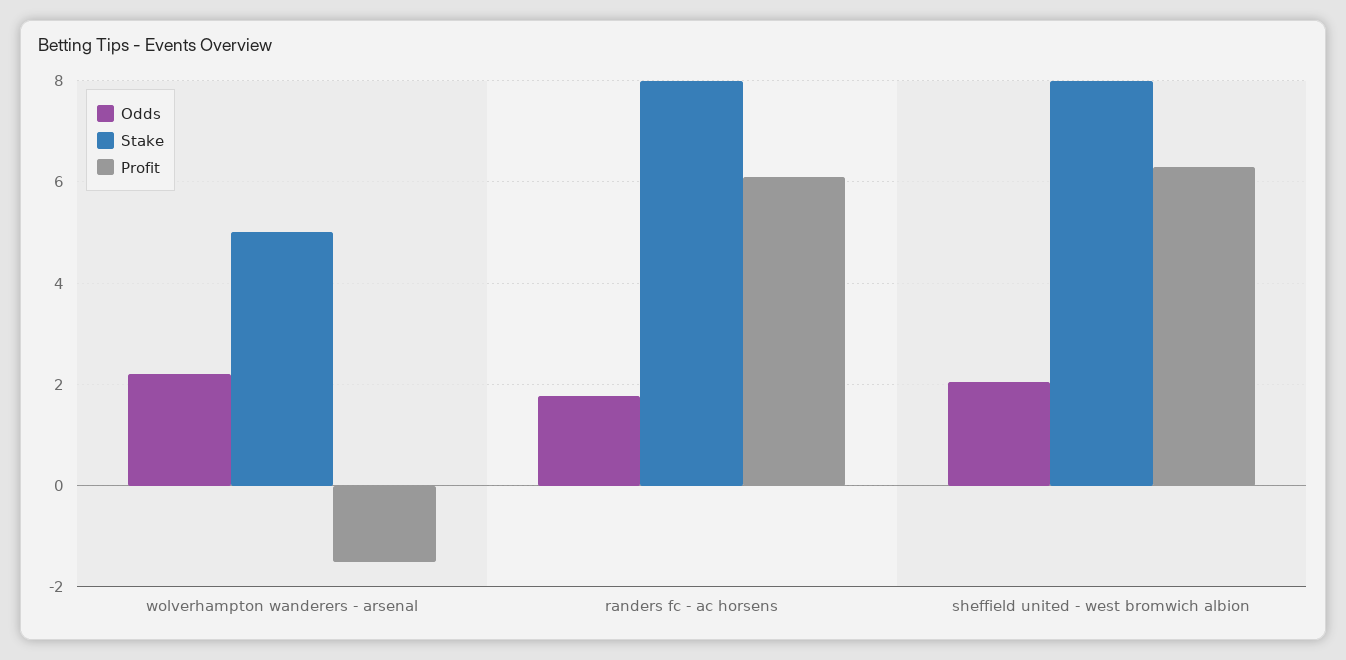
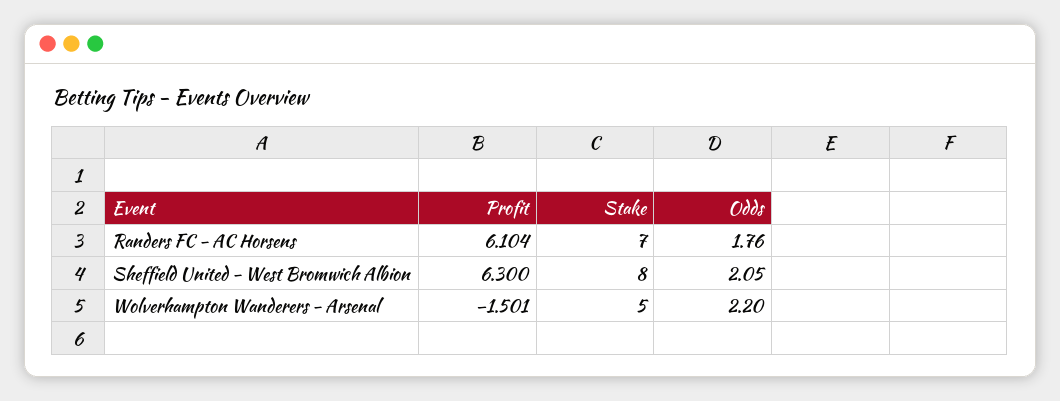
  {
    "Odds": {
      "wolverhampton wanderers - arsenal": 2.2,
      "randers fc - ac horsens": 1.76,
      "sheffield united - west bromwich albion": 2.05
    },
    "Stake": {
      "wolverhampton wanderers - arsenal": 5,
-     "randers fc - ac horsens": 8,
+     "randers fc - ac horsens": 7,
      "sheffield united - west bromwich albion": 8
    },
    "Profit": {
      "wolverhampton wanderers - arsenal": -1.501,
      "randers fc - ac horsens": 6.104,
      "sheffield united - west bromwich albion": 6.3
    }
  }

